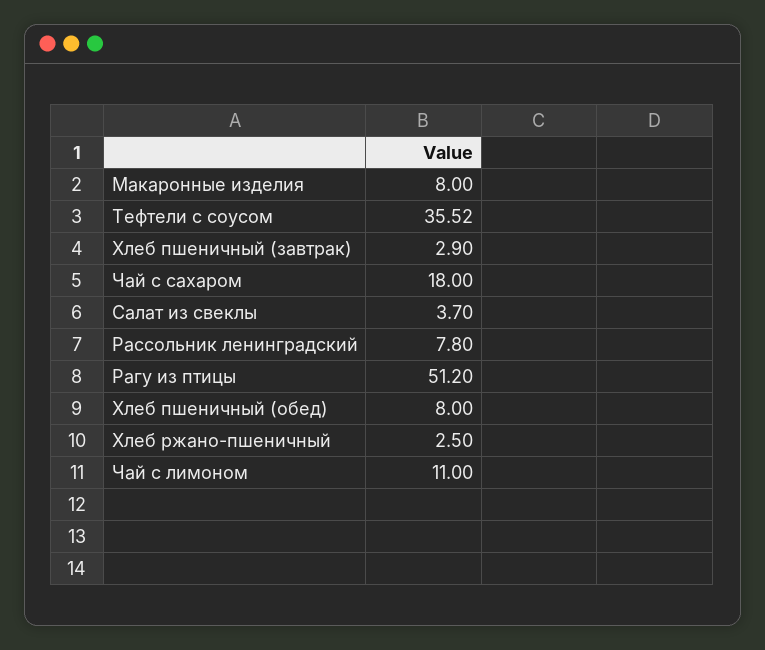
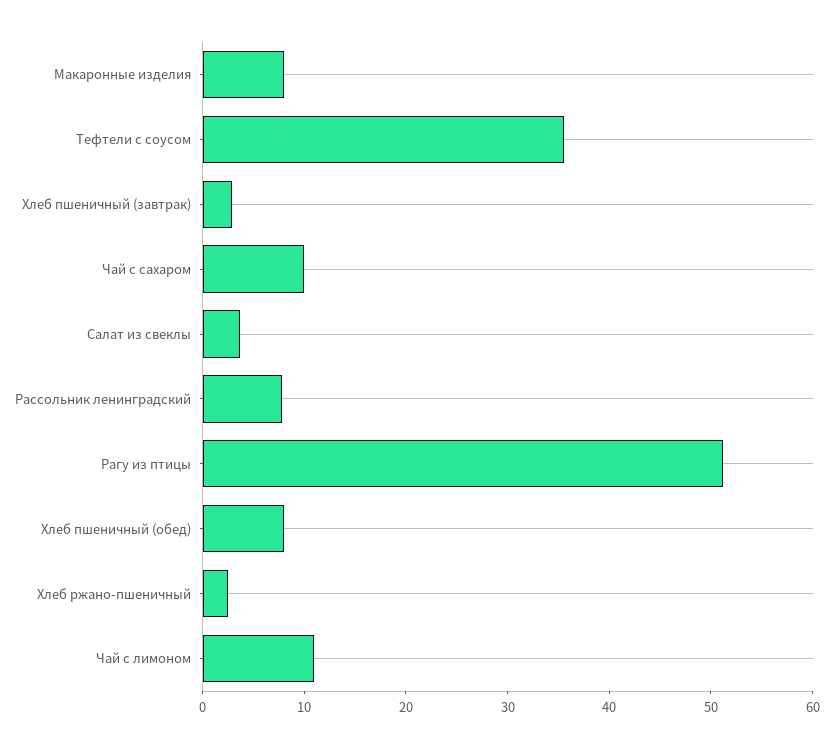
  {
    "Макаронные изделия": 8,
    "Тефтели с соусом": 35.52,
    "Хлеб пшеничный (завтрак)": 2.9,
-   "Чай с сахаром": 18,
+   "Чай с сахаром": 10,
    "Салат из свеклы": 3.7,
    "Рассольник ленинградский": 7.8,
    "Рагу из птицы": 51.2,
    "Хлеб пшеничный (обед)": 8,
    "Хлеб ржано-пшеничный": 2.5,
    "Чай с лимоном": 11
  }

